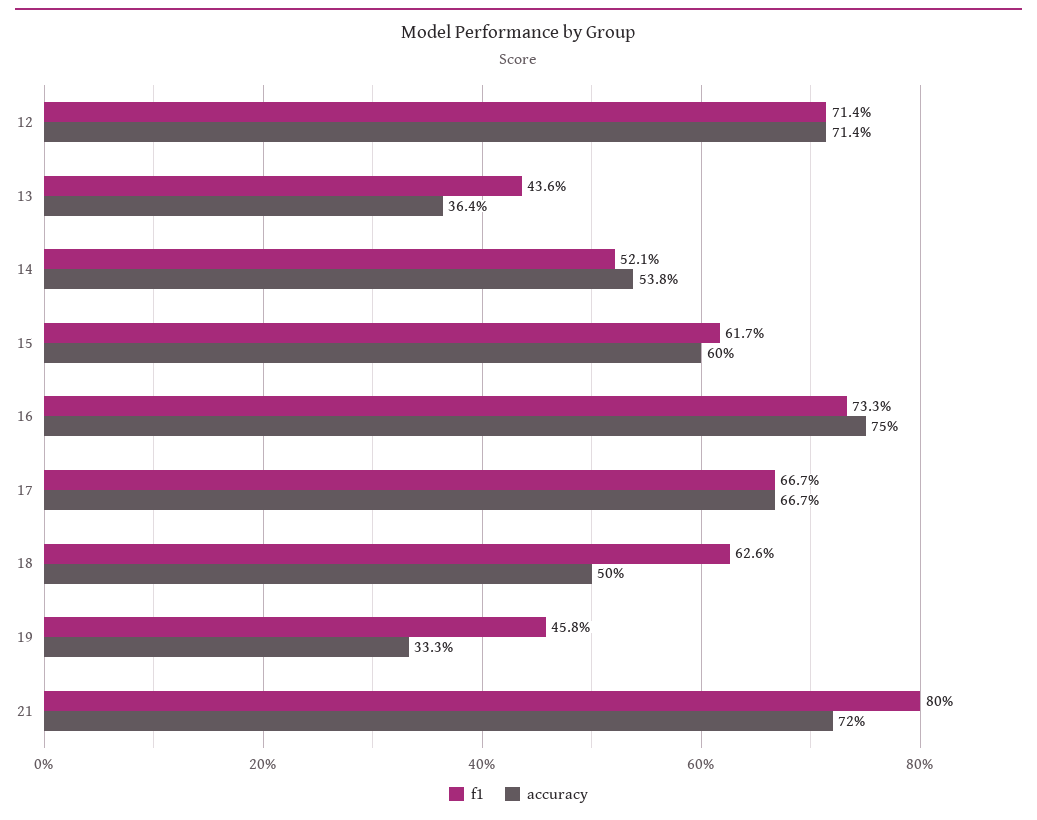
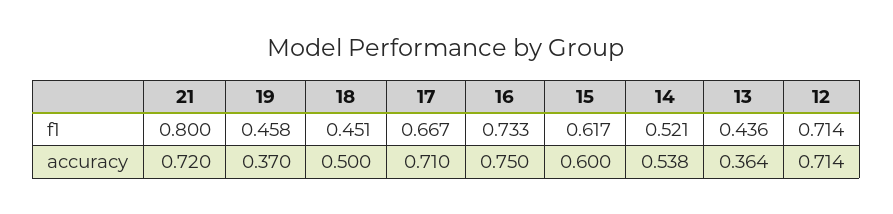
  {
    "f1": {
      "12": 0.714,
      "13": 0.436,
      "14": 0.521,
      "15": 0.617,
      "16": 0.733,
      "17": 0.667,
-     "18": 0.626,
+     "18": 0.451,
      "19": 0.458,
      "21": 0.8
    },
    "accuracy": {
      "12": 0.714,
      "13": 0.364,
      "14": 0.538,
      "15": 0.6,
      "16": 0.75,
-     "17": 0.667,
+     "17": 0.71,
      "18": 0.5,
-     "19": 0.333,
+     "19": 0.37,
      "21": 0.72
    }
  }

